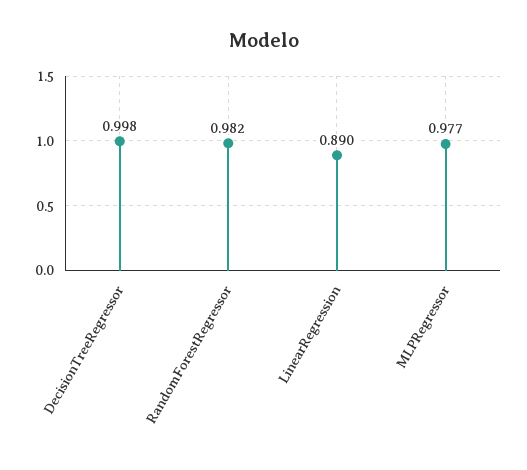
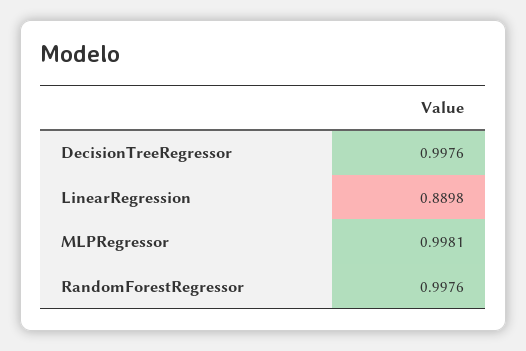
  {
    "DecisionTreeRegressor": 0.9976,
-   "RandomForestRegressor": 0.982,
+   "RandomForestRegressor": 0.9976,
    "LinearRegression": 0.8898,
-   "MLPRegressor": 0.977
+   "MLPRegressor": 0.9981
  }

